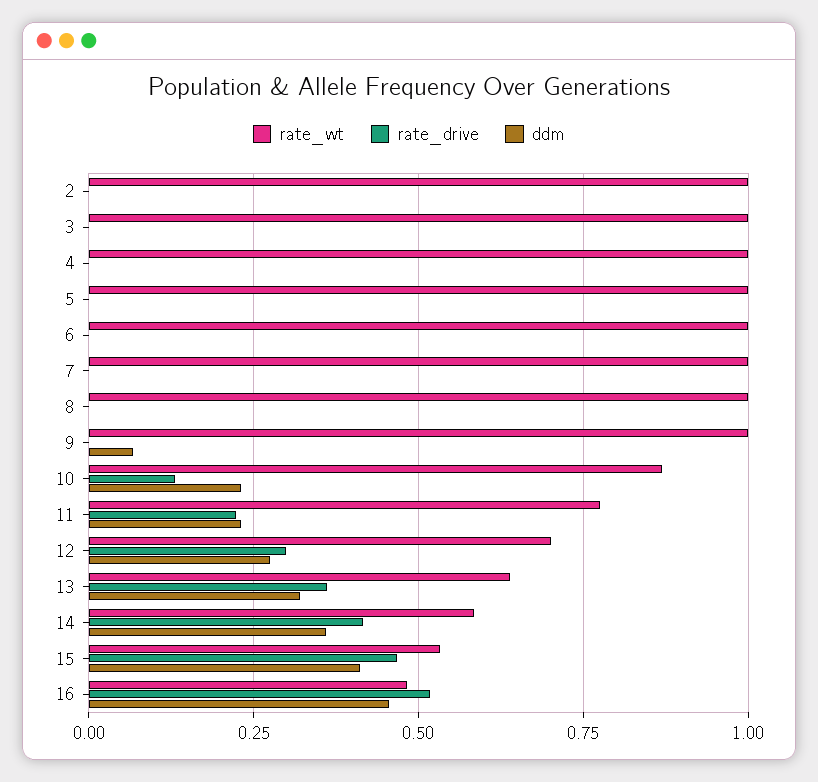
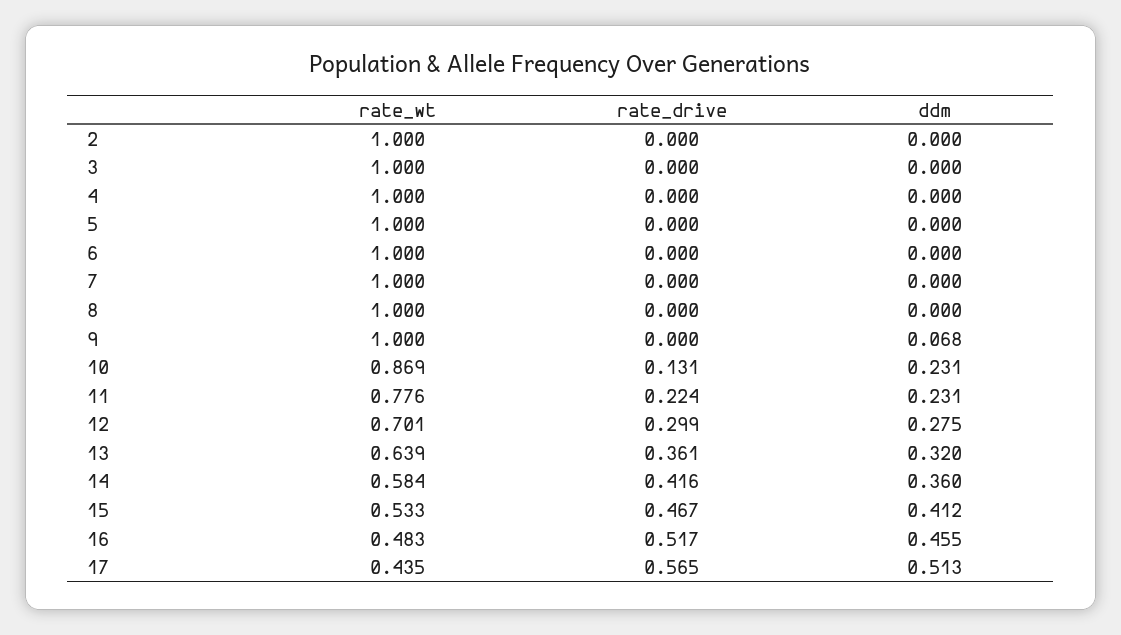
  {
    "rate_wt": {
      "2": 1,
      "3": 1,
      "4": 1,
      "5": 1,
      "6": 1,
      "7": 1,
      "8": 1,
      "9": 1,
      "10": 0.869,
      "11": 0.776,
      "12": 0.701,
      "13": 0.639,
      "14": 0.584,
      "15": 0.533,
-     "16": 0.483
+     "16": 0.483,
+     "17": 0.435
    },
    "rate_drive": {
      "2": 0,
      "3": 0,
      "4": 0,
      "5": 0,
      "6": 0,
      "7": 0,
      "8": 0,
      "9": 0,
      "10": 0.131,
      "11": 0.224,
      "12": 0.299,
      "13": 0.361,
      "14": 0.416,
      "15": 0.467,
-     "16": 0.517
+     "16": 0.517,
+     "17": 0.565
    },
    "ddm": {
      "2": 0,
      "3": 0,
      "4": 0,
      "5": 0,
      "6": 0,
      "7": 0,
      "8": 0,
      "9": 0.068,
      "10": 0.231,
      "11": 0.231,
      "12": 0.275,
      "13": 0.32,
      "14": 0.36,
      "15": 0.412,
-     "16": 0.455
+     "16": 0.455,
+     "17": 0.513
    }
  }

